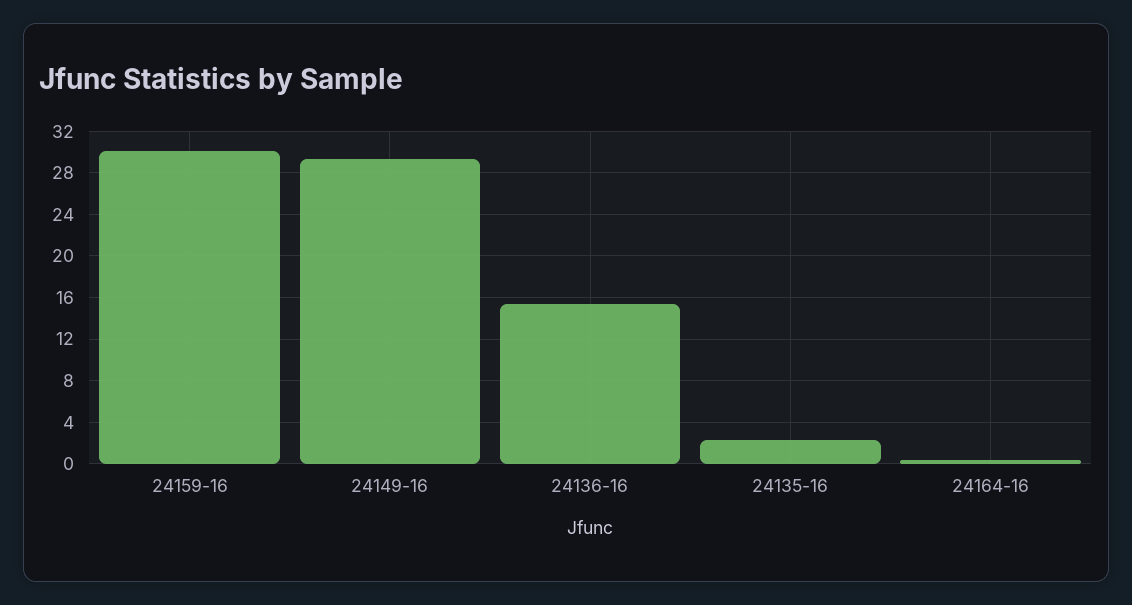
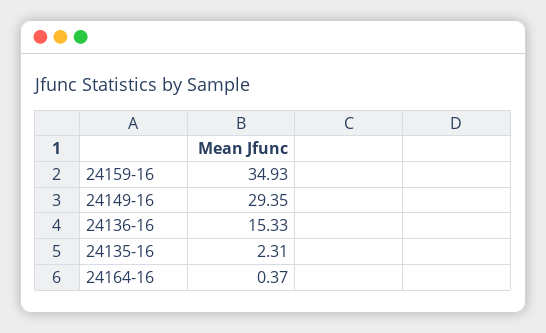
  {
-   "24159-16": 30,
+   "24159-16": 34.93,
    "24149-16": 29.35,
    "24136-16": 15.33,
    "24135-16": 2.31,
    "24164-16": 0.37
  }

